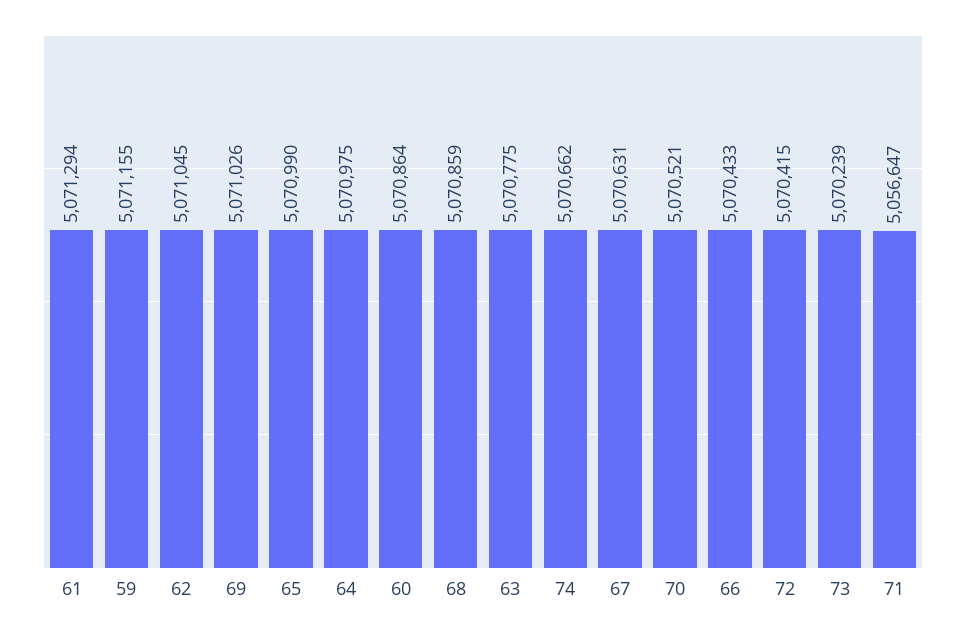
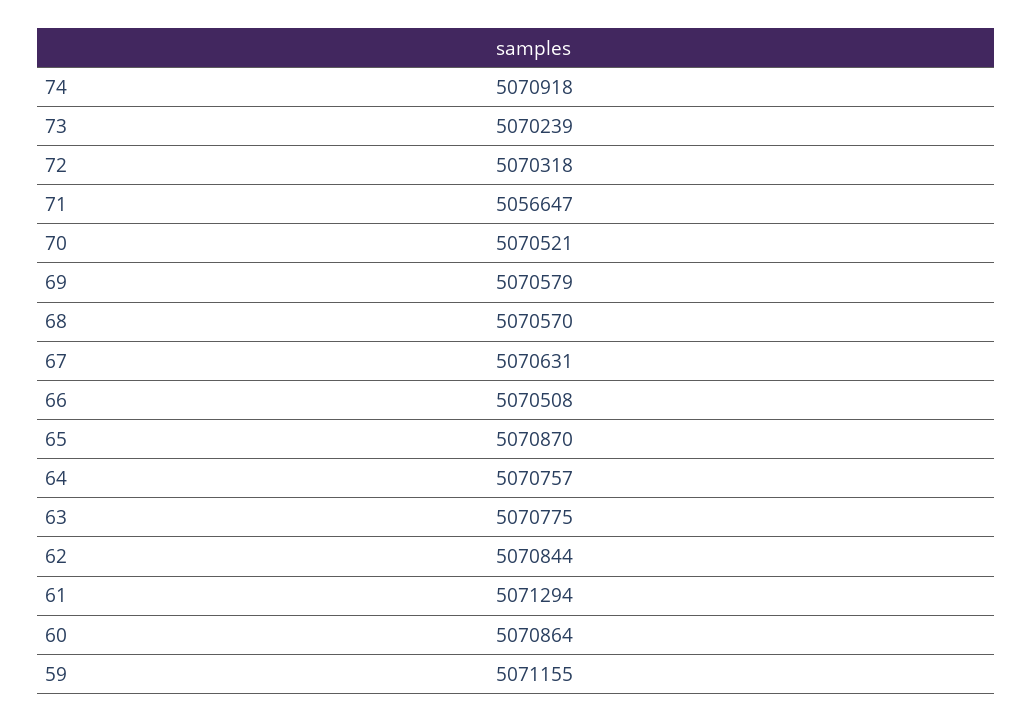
  {
    "61": 5071294,
    "59": 5071155,
-   "62": 5071045,
+   "62": 5070844,
-   "69": 5071026,
+   "69": 5070579,
-   "65": 5070990,
+   "65": 5070870,
-   "64": 5070975,
+   "64": 5070757,
    "60": 5070864,
-   "68": 5070859,
+   "68": 5070570,
    "63": 5070775,
-   "74": 5070662,
+   "74": 5070918,
    "67": 5070631,
    "70": 5070521,
-   "66": 5070433,
+   "66": 5070508,
-   "72": 5070415,
+   "72": 5070318,
    "73": 5070239,
    "71": 5056647
  }

